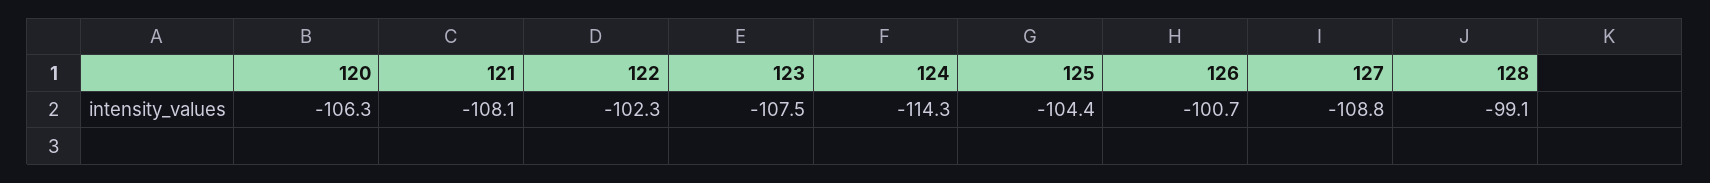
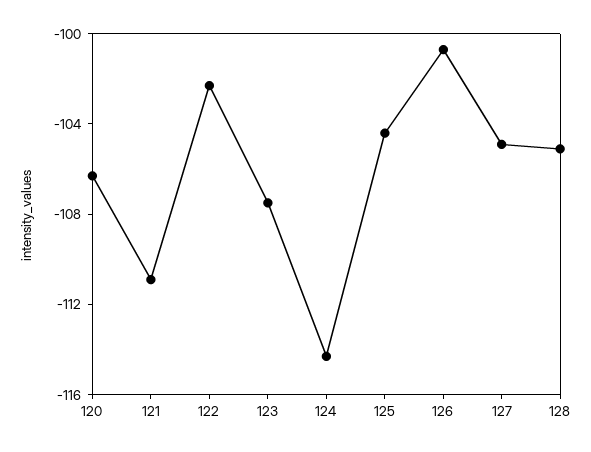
  {
    "120": -106.3,
-   "121": -108.1,
+   "121": -111,
    "122": -102.3,
    "123": -107.5,
    "124": -114.3,
    "125": -104.4,
    "126": -100.7,
-   "127": -108.8,
+   "127": -105,
-   "128": -99.1
+   "128": -105
  }

